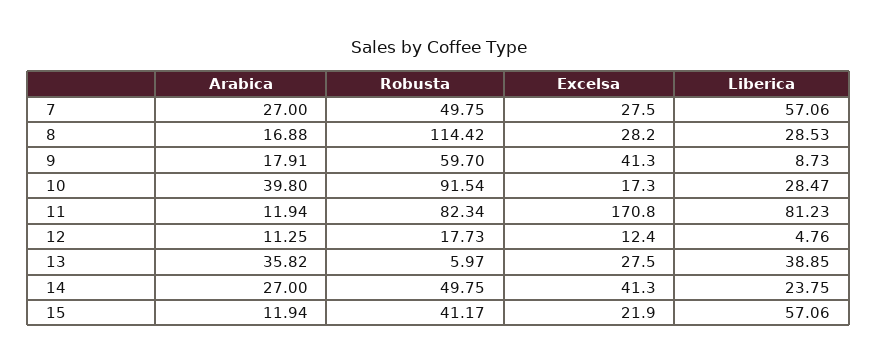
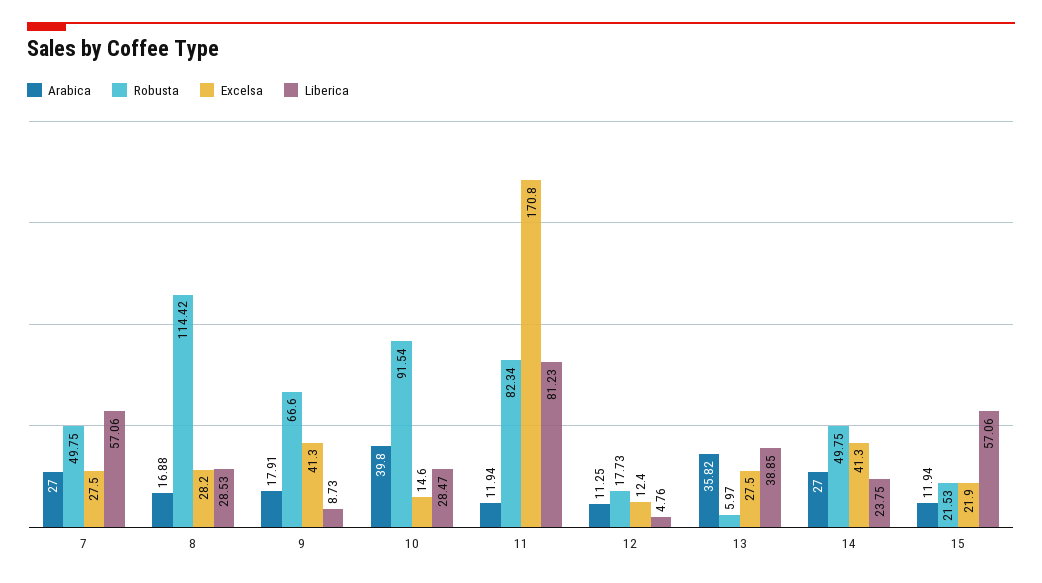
  {
    "Arabica": {
      "7": 27,
      "8": 16.88,
      "9": 17.91,
      "10": 39.8,
      "11": 11.94,
      "12": 11.25,
      "13": 35.82,
      "14": 27,
      "15": 11.94
    },
    "Robusta": {
      "7": 49.75,
      "8": 114.42,
-     "9": 59.7,
+     "9": 66.6,
      "10": 91.54,
      "11": 82.34,
      "12": 17.73,
      "13": 5.97,
      "14": 49.75,
-     "15": 41.17
+     "15": 21.53
    },
    "Excelsa": {
      "7": 27.5,
      "8": 28.2,
      "9": 41.3,
-     "10": 17.3,
+     "10": 14.6,
      "11": 170.8,
      "12": 12.4,
      "13": 27.5,
      "14": 41.3,
      "15": 21.9
    },
    "Liberica": {
      "7": 57.06,
      "8": 28.53,
      "9": 8.73,
      "10": 28.47,
      "11": 81.23,
      "12": 4.76,
      "13": 38.85,
      "14": 23.75,
      "15": 57.06
    }
  }

